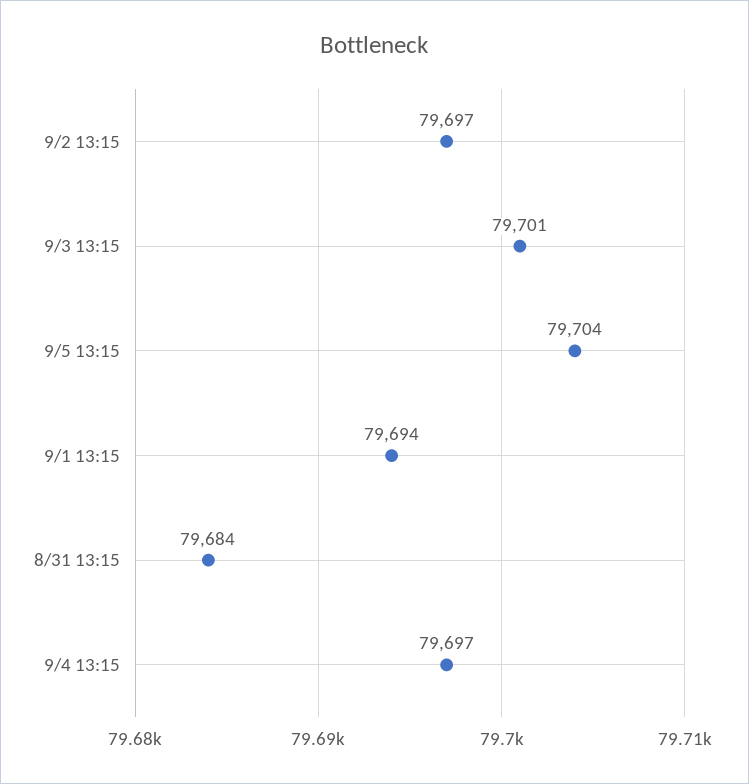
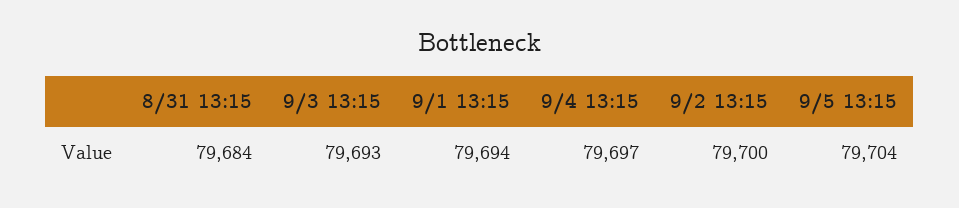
  {
-   "9/2 13:15": 79697,
+   "9/2 13:15": 79700,
-   "9/3 13:15": 79701,
+   "9/3 13:15": 79693,
    "9/5 13:15": 79704,
    "9/1 13:15": 79694,
    "8/31 13:15": 79684,
    "9/4 13:15": 79697
  }

